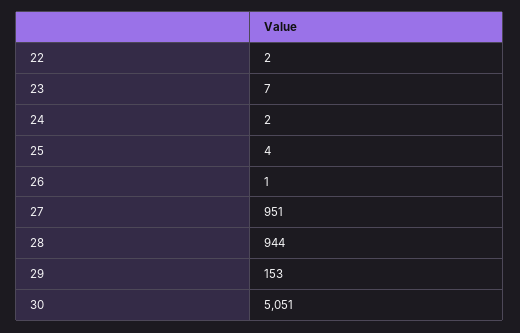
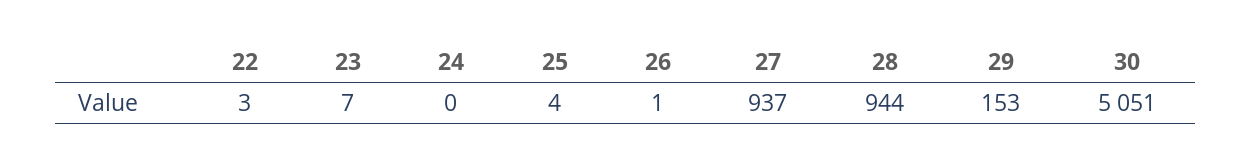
  {
-   "22": 2,
+   "22": 3,
    "23": 7,
-   "24": 2,
+   "24": 0,
    "25": 4,
    "26": 1,
-   "27": 951,
+   "27": 937,
    "28": 944,
    "29": 153,
    "30": 5051
  }

